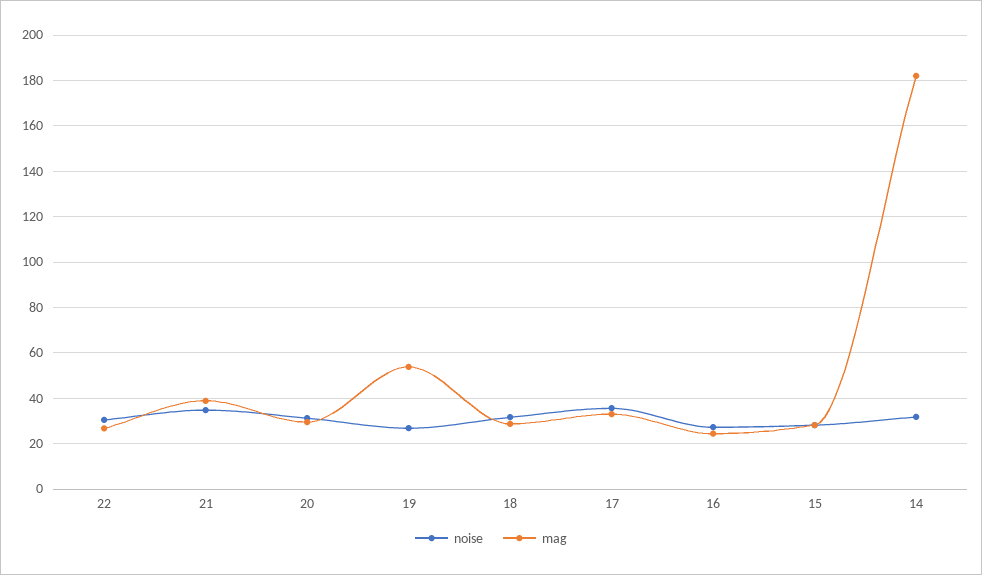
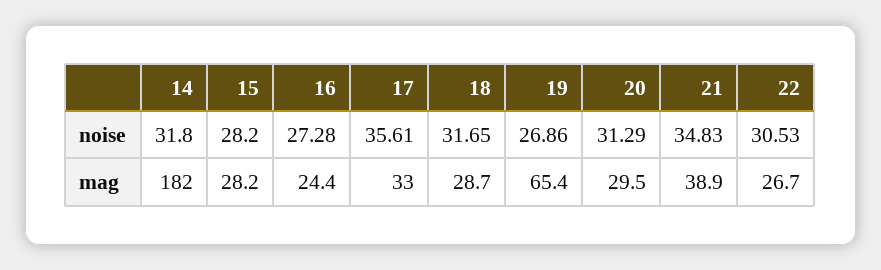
  {
    "noise": {
      "22": 30.53,
      "21": 34.83,
      "20": 31.29,
      "19": 26.86,
      "18": 31.65,
      "17": 35.61,
      "16": 27.28,
      "15": 28.2,
      "14": 31.8
    },
    "mag": {
      "22": 26.7,
      "21": 38.9,
      "20": 29.5,
-     "19": 55,
+     "19": 65.4,
      "18": 28.7,
      "17": 33,
      "16": 24.4,
      "15": 28.2,
      "14": 182
    }
  }

